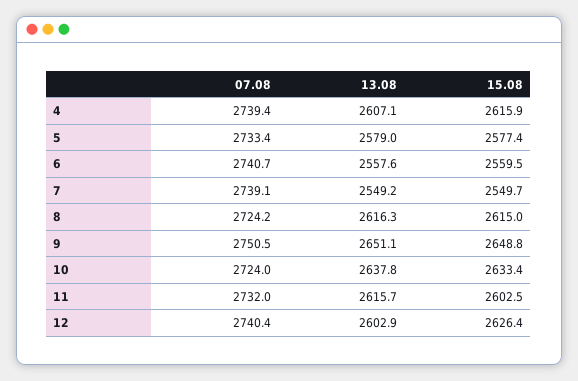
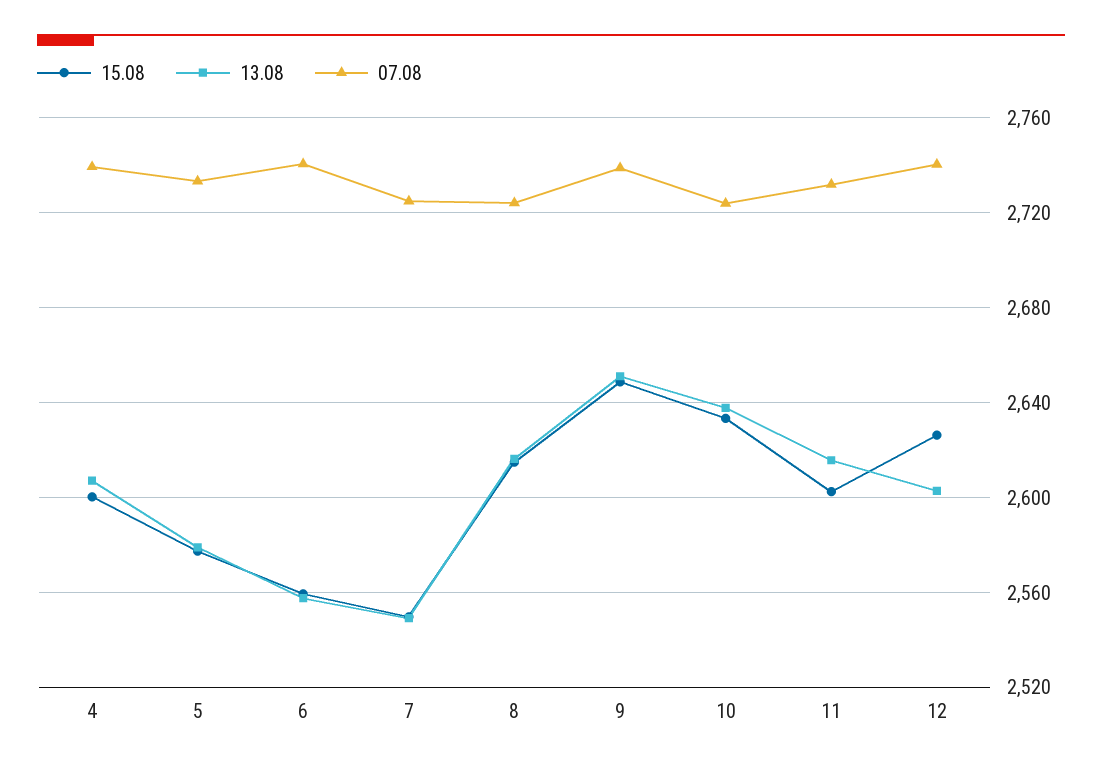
  {
    "07.08": {
      "4": 2739.4,
      "5": 2733.4,
      "6": 2740.7,
-     "7": 2739.1,
+     "7": 2725,
      "8": 2724.2,
-     "9": 2750.5,
+     "9": 2740,
      "10": 2724,
      "11": 2732,
      "12": 2740.4
    },
    "13.08": {
      "4": 2607.1,
      "5": 2579,
      "6": 2557.6,
      "7": 2549.2,
      "8": 2616.3,
      "9": 2651.1,
      "10": 2637.8,
      "11": 2615.7,
      "12": 2602.9
    },
    "15.08": {
-     "4": 2615.9,
+     "4": 2600,
      "5": 2577.4,
      "6": 2559.5,
      "7": 2549.7,
      "8": 2615,
      "9": 2648.8,
      "10": 2633.4,
      "11": 2602.5,
      "12": 2626.4
    }
  }

